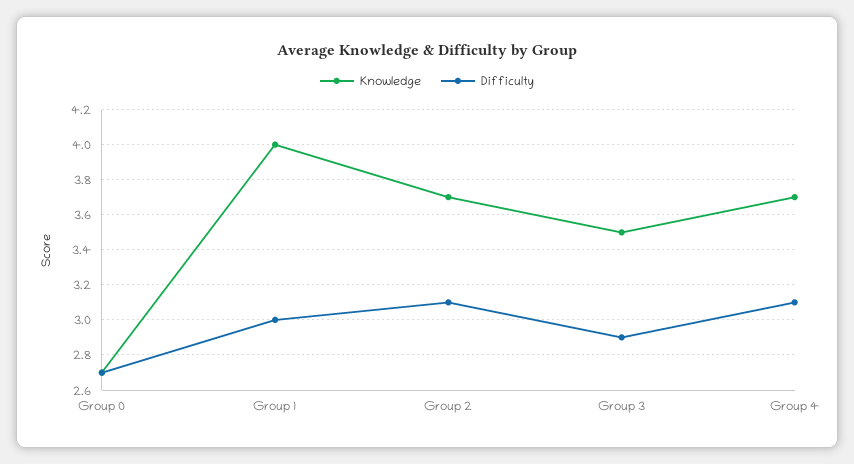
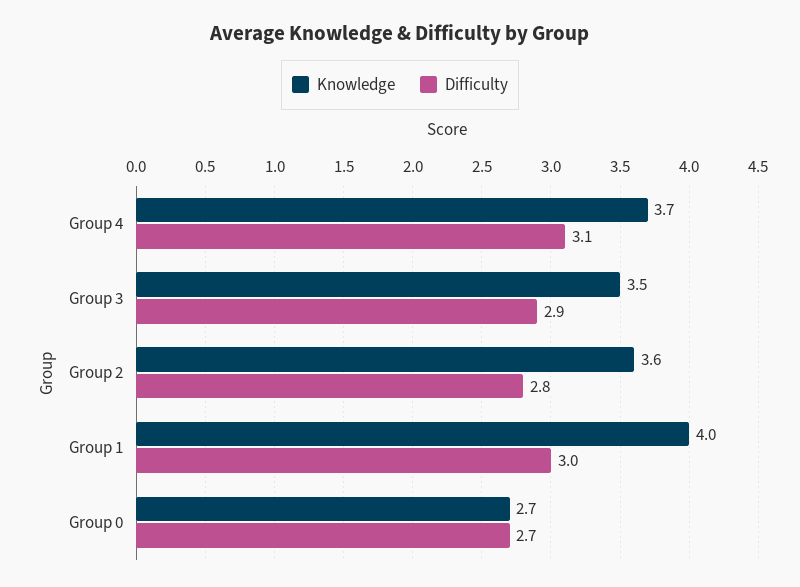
  {
    "Knowledge": {
      "Group 0": 2.7,
      "Group 1": 4,
-     "Group 2": 3.7,
+     "Group 2": 3.6,
      "Group 3": 3.5,
      "Group 4": 3.7
    },
    "Difficulty": {
      "Group 0": 2.7,
      "Group 1": 3,
-     "Group 2": 3.1,
+     "Group 2": 2.8,
      "Group 3": 2.9,
      "Group 4": 3.1
    }
  }

